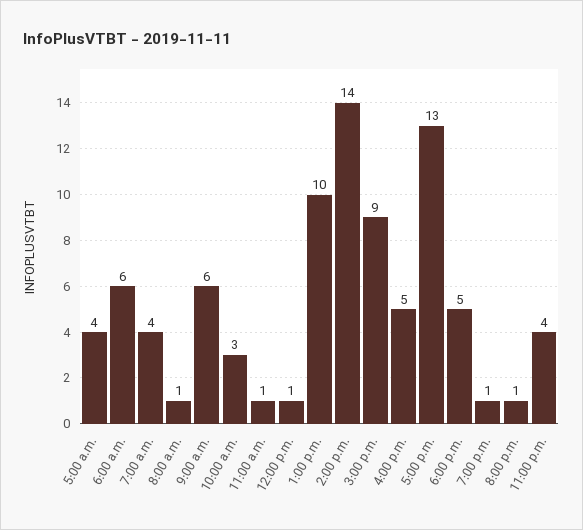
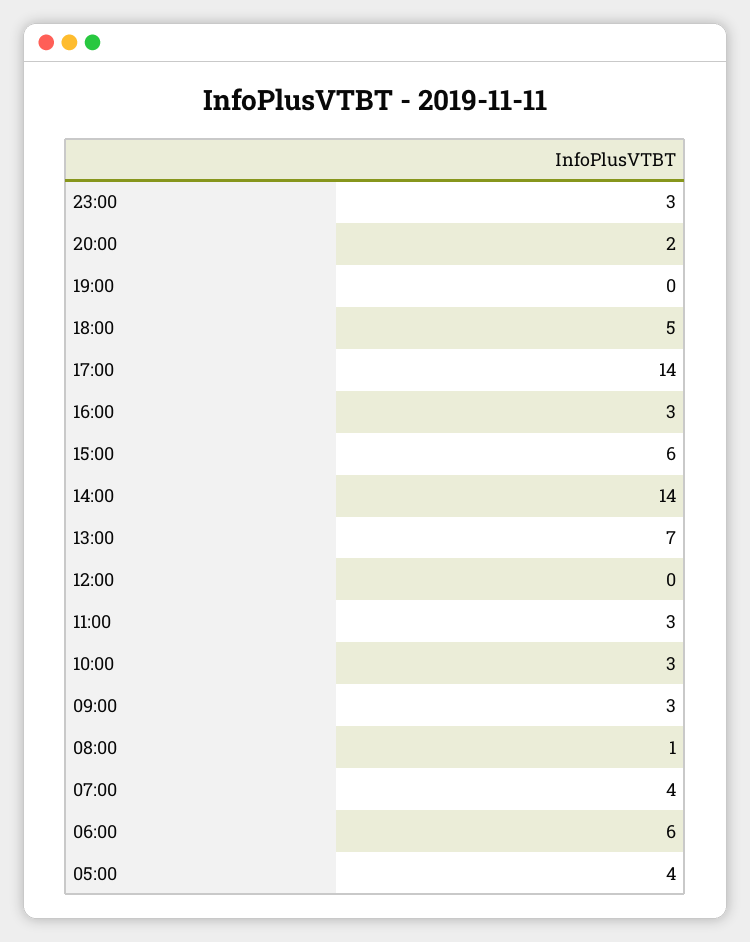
  {
    "5:00 a.m.": 4,
    "6:00 a.m.": 6,
    "7:00 a.m.": 4,
    "8:00 a.m.": 1,
-   "9:00 a.m.": 6,
+   "9:00 a.m.": 3,
    "10:00 a.m.": 3,
-   "11:00 a.m.": 1,
+   "11:00 a.m.": 3,
-   "12:00 p.m.": 1,
+   "12:00 p.m.": 0,
-   "1:00 p.m.": 10,
+   "1:00 p.m.": 7,
    "2:00 p.m.": 14,
-   "3:00 p.m.": 9,
+   "3:00 p.m.": 6,
-   "4:00 p.m.": 5,
+   "4:00 p.m.": 3,
-   "5:00 p.m.": 13,
+   "5:00 p.m.": 14,
    "6:00 p.m.": 5,
-   "7:00 p.m.": 1,
+   "7:00 p.m.": 0,
-   "8:00 p.m.": 1,
+   "8:00 p.m.": 2,
-   "11:00 p.m.": 4
+   "11:00 p.m.": 3
  }

